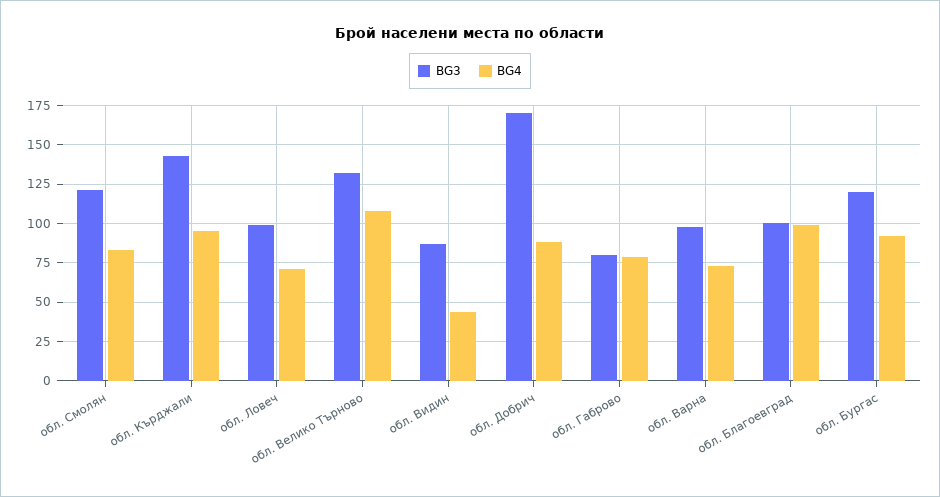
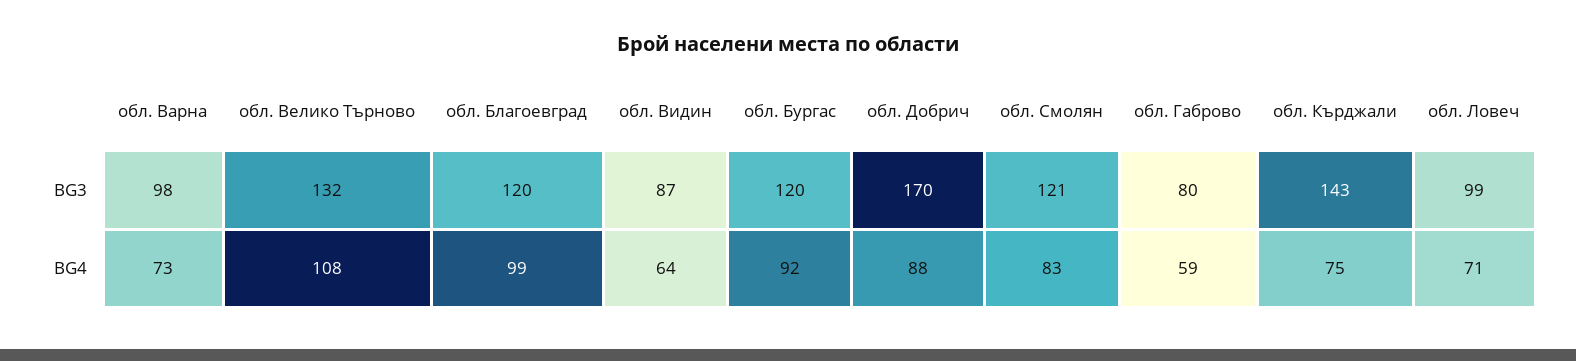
  {
    "BG3": {
      "обл. Смолян": 121,
      "обл. Кърджали": 143,
      "обл. Ловеч": 99,
      "обл. Велико Търново": 132,
      "обл. Видин": 87,
      "обл. Добрич": 170,
      "обл. Габрово": 80,
      "обл. Варна": 98,
-     "обл. Благоевград": 100,
+     "обл. Благоевград": 120,
      "обл. Бургас": 120
    },
    "BG4": {
      "обл. Смолян": 83,
-     "обл. Кърджали": 95,
+     "обл. Кърджали": 75,
      "обл. Ловеч": 71,
      "обл. Велико Търново": 108,
-     "обл. Видин": 45,
+     "обл. Видин": 64,
      "обл. Добрич": 88,
-     "обл. Габрово": 80,
+     "обл. Габрово": 59,
      "обл. Варна": 73,
      "обл. Благоевград": 99,
      "обл. Бургас": 92
    }
  }

